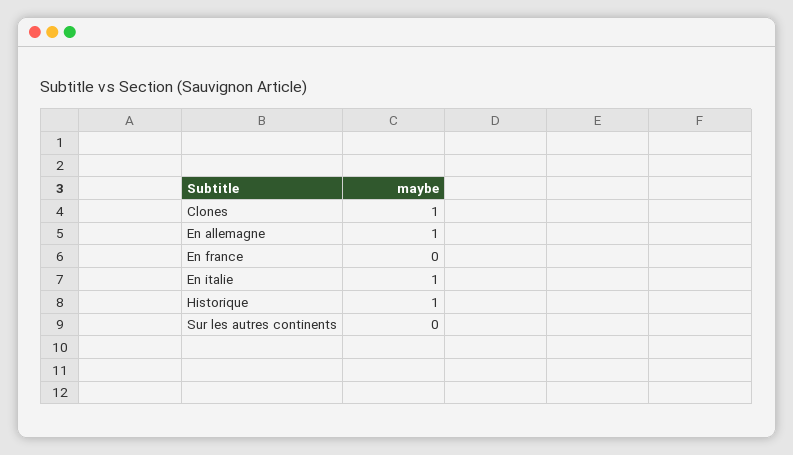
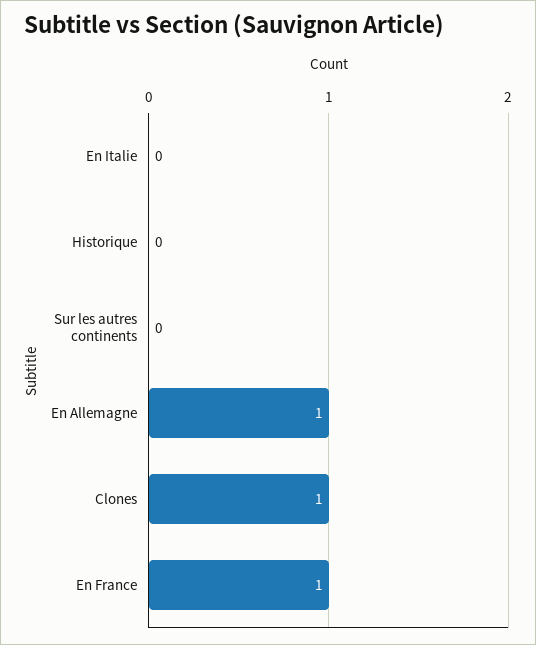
  {
    "Clones": 1,
    "En allemagne": 1,
-   "En france": 0,
+   "En france": 1,
-   "En italie": 1,
+   "En italie": 0,
-   "Historique": 1,
+   "Historique": 0,
    "Sur les autres continents": 0
  }

